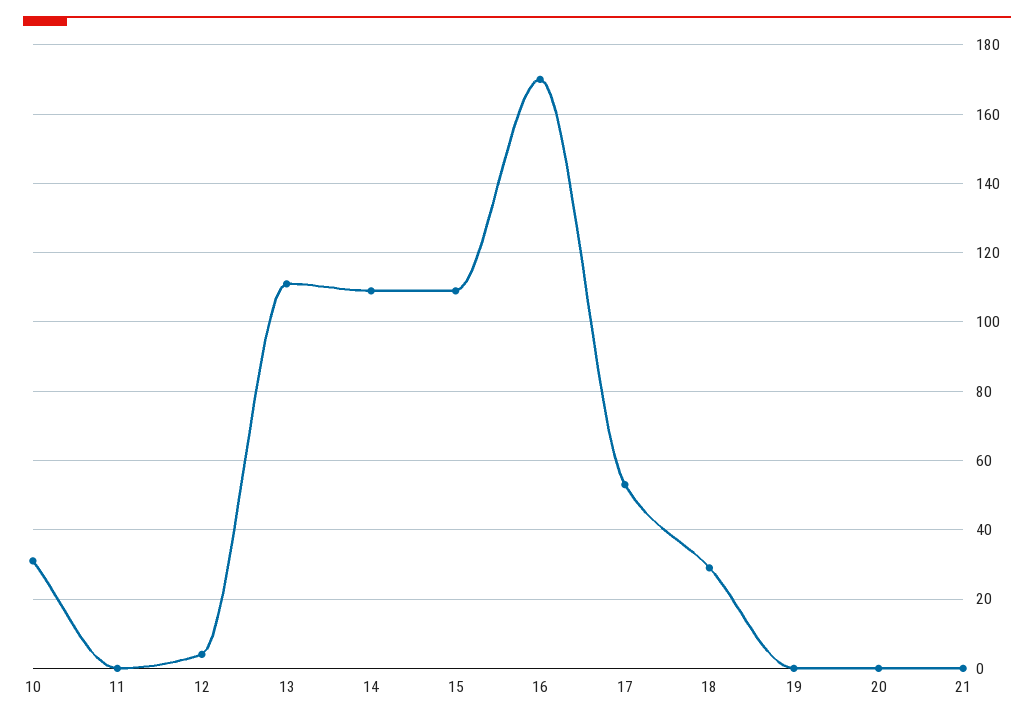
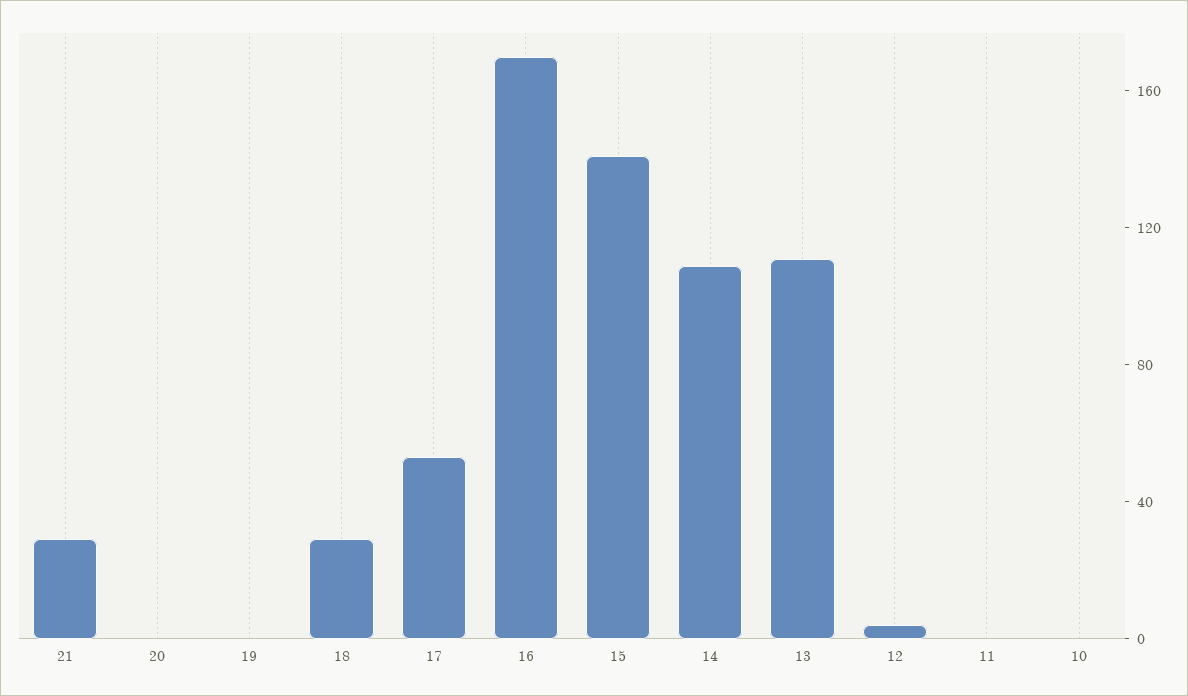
  {
-   "10": 30,
+   "10": 0,
    "11": 0,
    "12": 5,
    "13": 110,
    "14": 110,
-   "15": 110,
+   "15": 140,
    "16": 170,
    "17": 55,
    "18": 30,
    "19": 0,
    "20": 0,
-   "21": 0
+   "21": 30
  }

